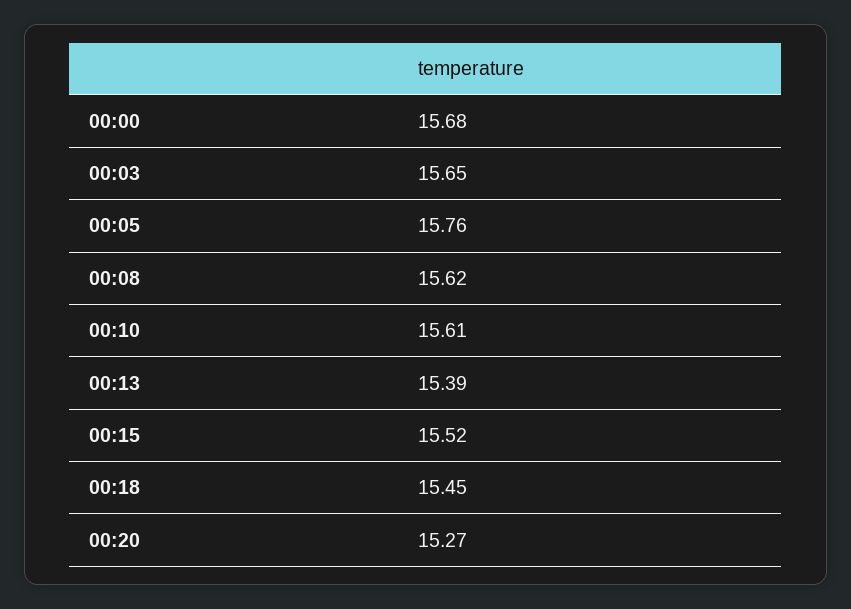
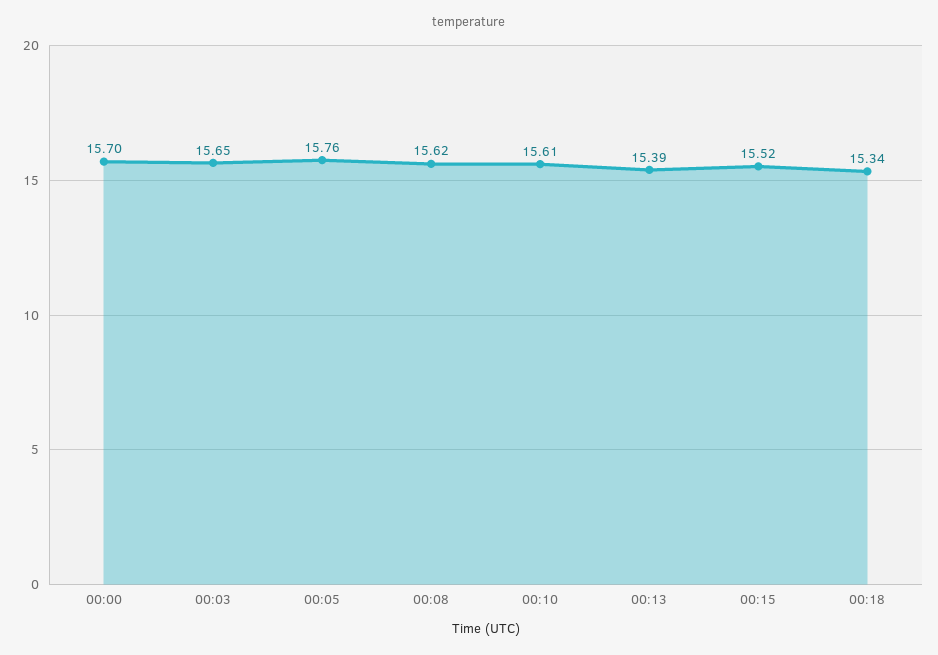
  {
-   "00:00": 15.68,
+   "00:00": 15.7,
    "00:03": 15.65,
    "00:05": 15.76,
    "00:08": 15.62,
    "00:10": 15.61,
    "00:13": 15.39,
    "00:15": 15.52,
-   "00:18": 15.45,
+   "00:18": 15.34
-   "00:20": 15.27
  }

